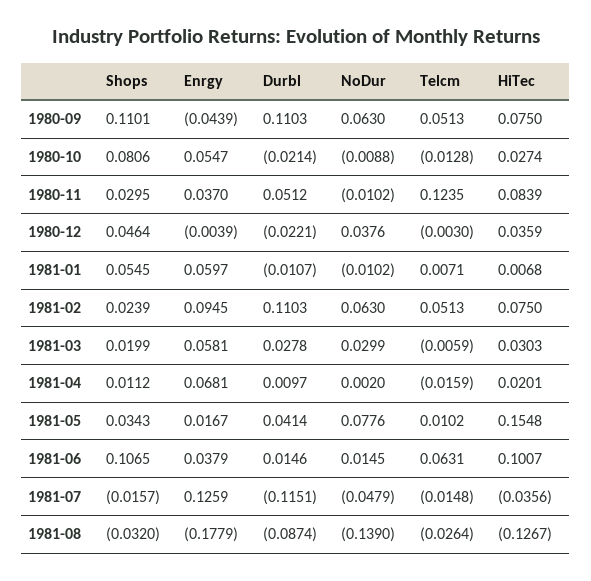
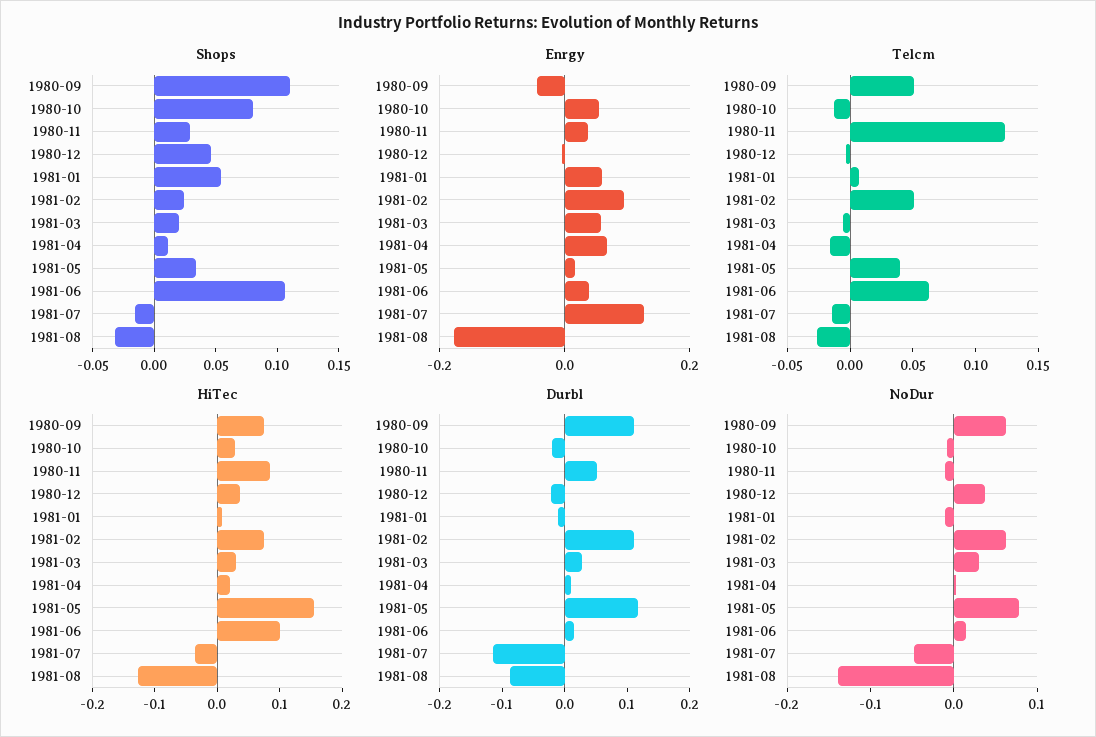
  {
    "Shops": {
      "1980-09": 0.1101,
      "1980-10": 0.0806,
      "1980-11": 0.0295,
      "1980-12": 0.0464,
      "1981-01": 0.0545,
      "1981-02": 0.0239,
      "1981-03": 0.0199,
      "1981-04": 0.0112,
      "1981-05": 0.0343,
      "1981-06": 0.1065,
      "1981-07": -0.0157,
      "1981-08": -0.032
    },
    "Enrgy": {
      "1980-09": -0.0439,
      "1980-10": 0.0547,
      "1980-11": 0.037,
      "1980-12": -0.0039,
      "1981-01": 0.0597,
      "1981-02": 0.0945,
      "1981-03": 0.0581,
      "1981-04": 0.0681,
      "1981-05": 0.0167,
      "1981-06": 0.0379,
      "1981-07": 0.1259,
      "1981-08": -0.1779
    },
    "Durbl": {
      "1980-09": 0.1103,
      "1980-10": -0.0214,
      "1980-11": 0.0512,
      "1980-12": -0.0221,
      "1981-01": -0.0107,
      "1981-02": 0.1103,
      "1981-03": 0.0278,
      "1981-04": 0.0097,
-     "1981-05": 0.0414,
+     "1981-05": 0.12,
      "1981-06": 0.0146,
      "1981-07": -0.1151,
      "1981-08": -0.0874
    },
    "NoDur": {
      "1980-09": 0.063,
      "1980-10": -0.0088,
      "1980-11": -0.0102,
      "1980-12": 0.0376,
      "1981-01": -0.0102,
      "1981-02": 0.063,
      "1981-03": 0.0299,
      "1981-04": 0.002,
      "1981-05": 0.0776,
      "1981-06": 0.0145,
      "1981-07": -0.0479,
      "1981-08": -0.139
    },
    "Telcm": {
      "1980-09": 0.0513,
      "1980-10": -0.0128,
      "1980-11": 0.1235,
      "1980-12": -0.003,
      "1981-01": 0.0071,
      "1981-02": 0.0513,
      "1981-03": -0.0059,
      "1981-04": -0.0159,
-     "1981-05": 0.0102,
+     "1981-05": 0.04,
      "1981-06": 0.0631,
      "1981-07": -0.0148,
      "1981-08": -0.0264
    },
    "HiTec": {
      "1980-09": 0.075,
      "1980-10": 0.0274,
      "1980-11": 0.0839,
      "1980-12": 0.0359,
      "1981-01": 0.0068,
      "1981-02": 0.075,
      "1981-03": 0.0303,
      "1981-04": 0.0201,
      "1981-05": 0.1548,
      "1981-06": 0.1007,
      "1981-07": -0.0356,
      "1981-08": -0.1267
    }
  }

